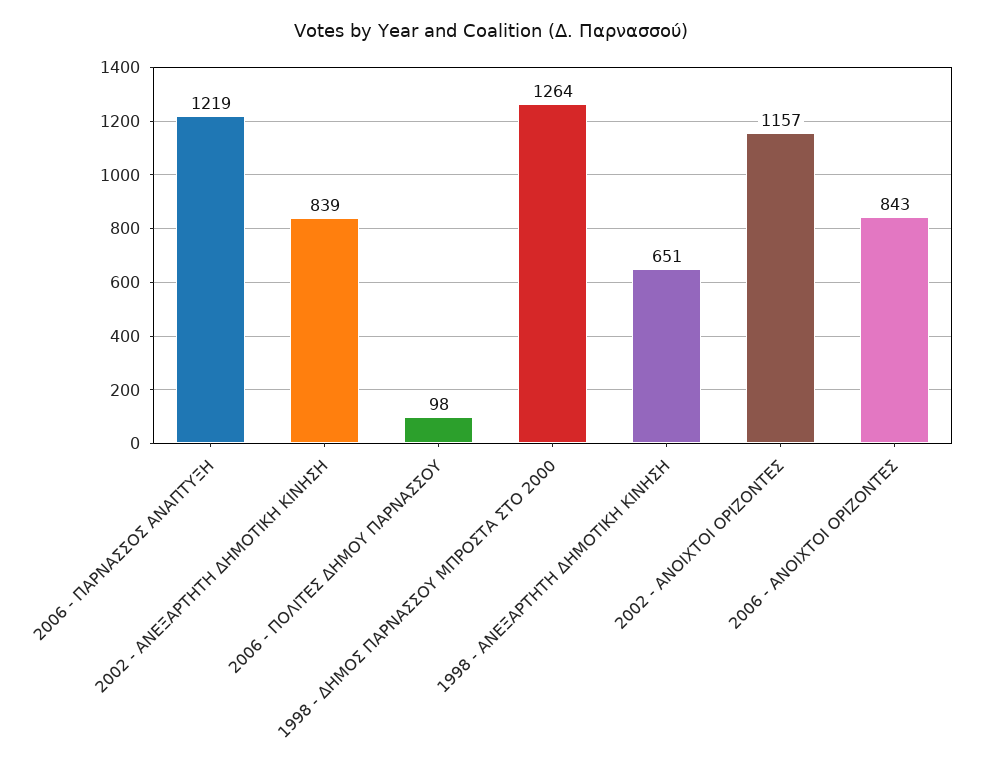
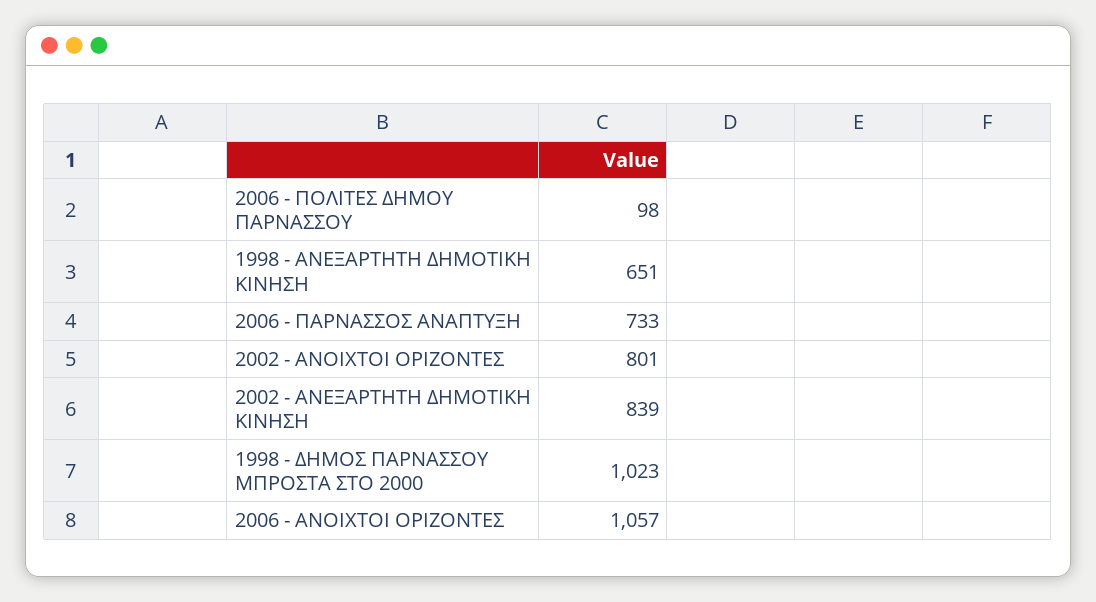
  {
-   "2006 - ΠΑΡΝΑΣΣΟΣ ΑΝΑΠΤΥΞΗ": 1219,
+   "2006 - ΠΑΡΝΑΣΣΟΣ ΑΝΑΠΤΥΞΗ": 733,
    "2002 - ΑΝΕΞΑΡΤΗΤΗ ΔΗΜΟΤΙΚΗ ΚΙΝΗΣΗ": 839,
    "2006 - ΠΟΛΙΤΕΣ ΔΗΜΟΥ ΠΑΡΝΑΣΣΟΥ": 98,
-   "1998 - ΔΗΜΟΣ ΠΑΡΝΑΣΣΟΥ ΜΠΡΟΣΤΑ ΣΤΟ 2000": 1264,
+   "1998 - ΔΗΜΟΣ ΠΑΡΝΑΣΣΟΥ ΜΠΡΟΣΤΑ ΣΤΟ 2000": 1023,
    "1998 - ΑΝΕΞΑΡΤΗΤΗ ΔΗΜΟΤΙΚΗ ΚΙΝΗΣΗ": 651,
-   "2002 - ΑΝΟΙΧΤΟΙ ΟΡΙΖΟΝΤΕΣ": 1157,
+   "2002 - ΑΝΟΙΧΤΟΙ ΟΡΙΖΟΝΤΕΣ": 801,
-   "2006 - ΑΝΟΙΧΤΟΙ ΟΡΙΖΟΝΤΕΣ": 843
+   "2006 - ΑΝΟΙΧΤΟΙ ΟΡΙΖΟΝΤΕΣ": 1057
  }

